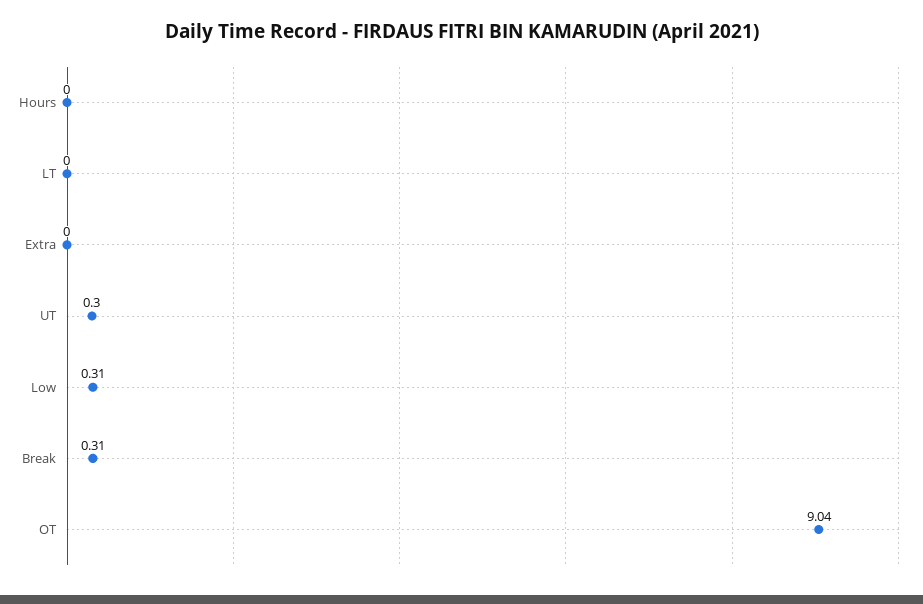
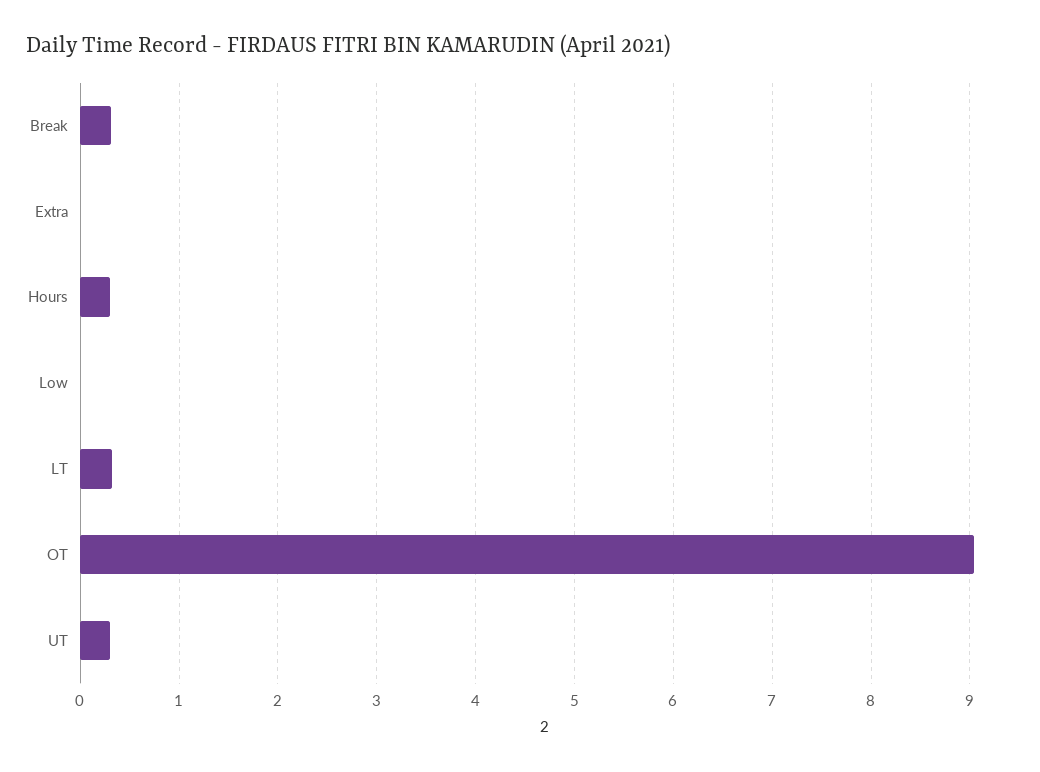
  {
-   "Hours": 0,
+   "Hours": 0.3,
-   "LT": 0,
+   "LT": 0.3,
    "Extra": 0,
    "UT": 0.3,
-   "Low": 0.31,
+   "Low": 0,
    "Break": 0.31,
    "OT": 9.04
  }

